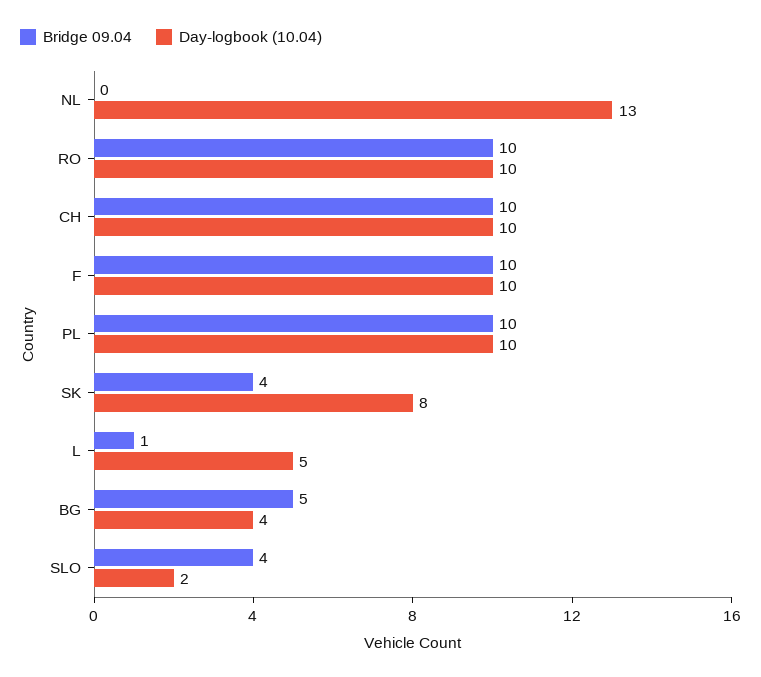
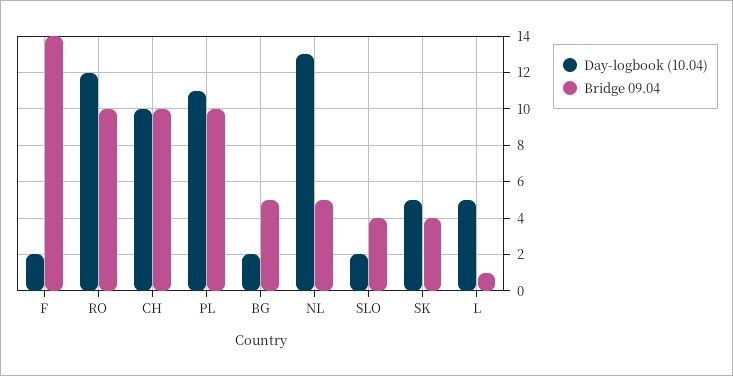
  {
    "Bridge 09.04": {
-     "NL": 0,
+     "NL": 5,
      "RO": 10,
      "CH": 10,
-     "F": 10,
+     "F": 14,
      "PL": 10,
      "SK": 4,
      "L": 1,
      "BG": 5,
      "SLO": 4
    },
    "Day-logbook (10.04)": {
      "NL": 13,
-     "RO": 10,
+     "RO": 12,
      "CH": 10,
-     "F": 10,
+     "F": 2,
-     "PL": 10,
+     "PL": 11,
-     "SK": 8,
+     "SK": 5,
      "L": 5,
-     "BG": 4,
+     "BG": 2,
      "SLO": 2
    }
  }

